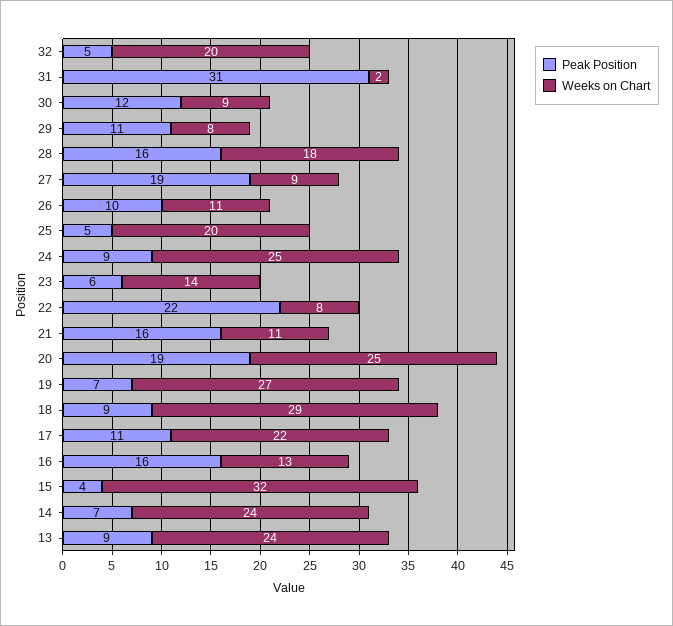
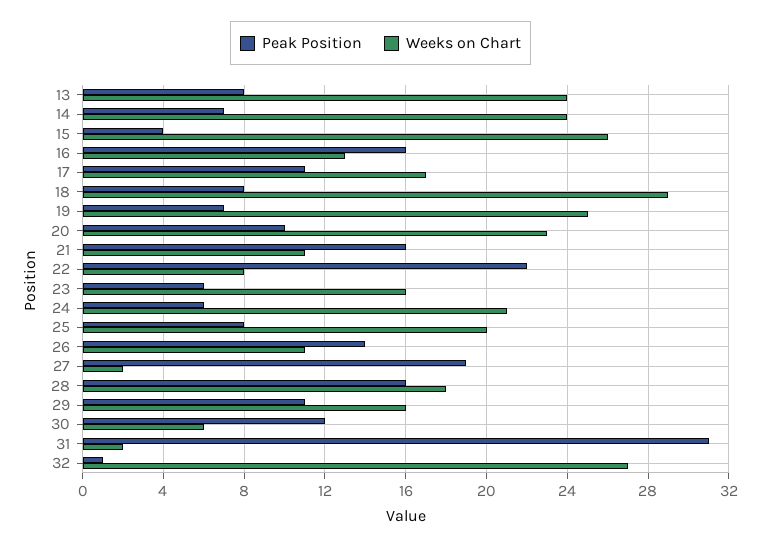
  {
    "Peak Position": {
-     "32": 5,
+     "32": 1,
      "31": 31,
      "30": 12,
      "29": 11,
      "28": 16,
      "27": 19,
-     "26": 10,
+     "26": 14,
-     "25": 5,
+     "25": 8,
-     "24": 9,
+     "24": 6,
      "23": 6,
      "22": 22,
      "21": 16,
-     "20": 19,
+     "20": 10,
      "19": 7,
-     "18": 9,
+     "18": 8,
      "17": 11,
      "16": 16,
      "15": 4,
      "14": 7,
-     "13": 9
+     "13": 8
    },
    "Weeks on Chart": {
-     "32": 20,
+     "32": 27,
      "31": 2,
-     "30": 9,
+     "30": 6,
-     "29": 8,
+     "29": 16,
      "28": 18,
-     "27": 9,
+     "27": 2,
      "26": 11,
      "25": 20,
-     "24": 25,
+     "24": 21,
-     "23": 14,
+     "23": 16,
      "22": 8,
      "21": 11,
-     "20": 25,
+     "20": 23,
-     "19": 27,
+     "19": 25,
      "18": 29,
-     "17": 22,
+     "17": 17,
      "16": 13,
-     "15": 32,
+     "15": 26,
      "14": 24,
      "13": 24
    }
  }

